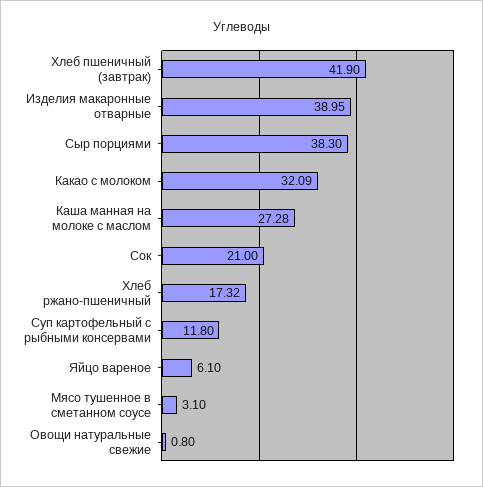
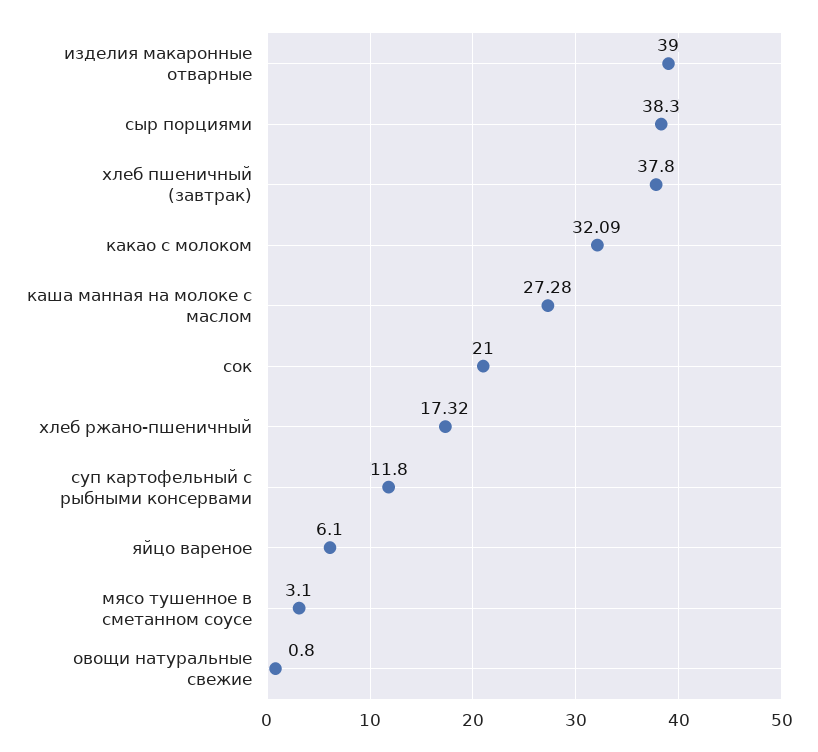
  {
-   "Хлеб пшеничный (завтрак)": 41.9,
+   "Хлеб пшеничный (завтрак)": 37.8,
-   "Изделия макаронные отварные": 38.95,
+   "Изделия макаронные отварные": 39,
    "Сыр порциями": 38.3,
    "Какао с молоком": 32.09,
    "Каша манная на молоке с маслом": 27.28,
    "Сок": 21,
    "Хлеб ржано-пшеничный": 17.32,
    "Суп картофельный с рыбными консервами": 11.8,
    "Яйцо вареное": 6.1,
    "Мясо тушенное в сметанном соусе": 3.1,
    "Овощи натуральные свежие": 0.8
  }

